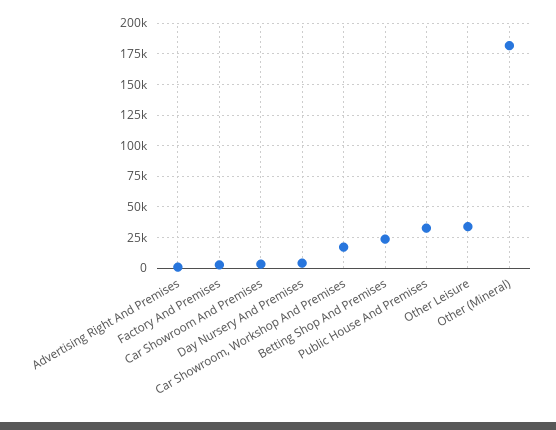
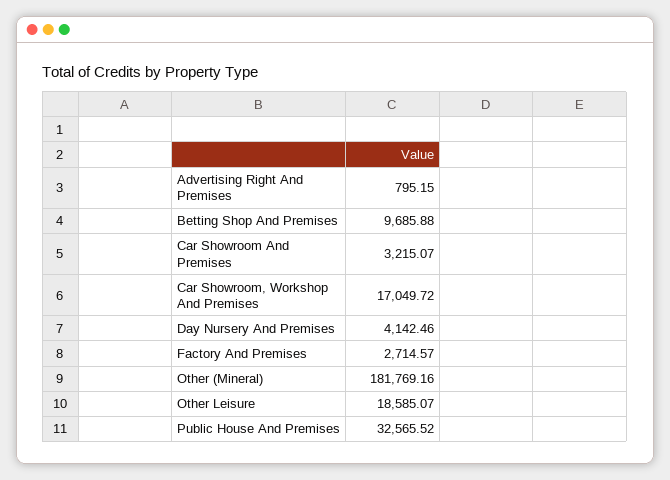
  {
    "Advertising Right And Premises": 795.15,
    "Factory And Premises": 2714.57,
    "Car Showroom And Premises": 3215.07,
    "Day Nursery And Premises": 4142.46,
    "Car Showroom, Workshop And Premises": 17049.72,
-   "Betting Shop And Premises": 25000,
+   "Betting Shop And Premises": 9685.88,
    "Public House And Premises": 32565.52,
-   "Other Leisure": 35000,
+   "Other Leisure": 18585.07,
    "Other (Mineral)": 181769.16
  }

